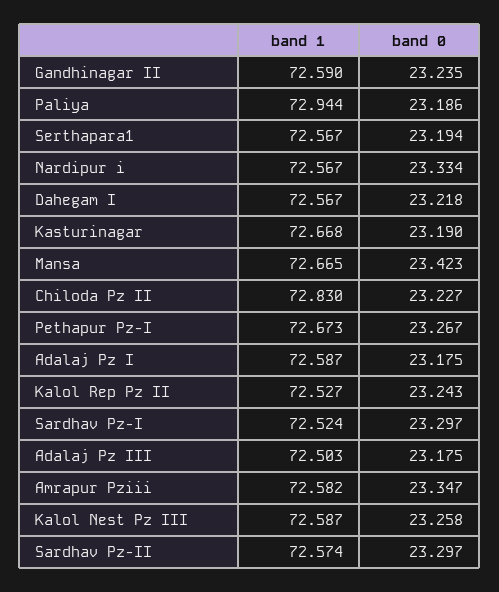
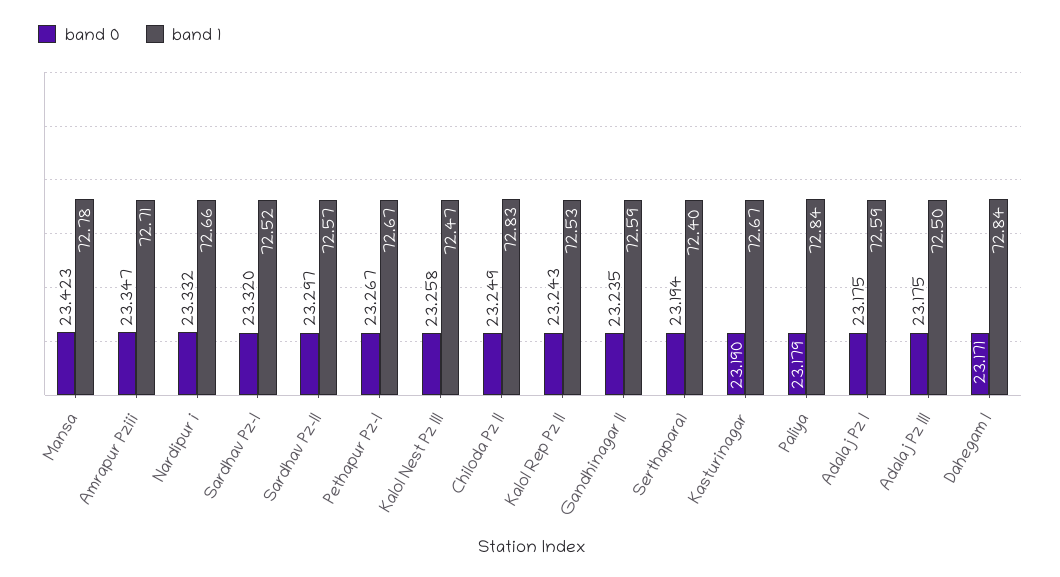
  {
    "band 1": {
      "Gandhinagar II": 72.59,
-     "Paliya": 72.944,
+     "Paliya": 72.84,
-     "Serthapara1": 72.567,
+     "Serthapara1": 72.4,
-     "Nardipur i": 72.567,
+     "Nardipur i": 72.66,
-     "Dahegam I": 72.567,
+     "Dahegam I": 72.84,
      "Kasturinagar": 72.668,
-     "Mansa": 72.665,
+     "Mansa": 72.78,
      "Chiloda Pz II": 72.83,
      "Pethapur Pz-I": 72.673,
      "Adalaj Pz I": 72.587,
      "Kalol Rep Pz II": 72.527,
      "Sardhav Pz-I": 72.524,
      "Adalaj Pz III": 72.503,
-     "Amrapur Pziii": 72.582,
+     "Amrapur Pziii": 72.71,
-     "Kalol Nest Pz III": 72.587,
+     "Kalol Nest Pz III": 72.47,
      "Sardhav Pz-II": 72.574
    },
    "band 0": {
      "Gandhinagar II": 23.235,
-     "Paliya": 23.186,
+     "Paliya": 23.179,
      "Serthapara1": 23.194,
-     "Nardipur i": 23.334,
+     "Nardipur i": 23.332,
-     "Dahegam I": 23.218,
+     "Dahegam I": 23.171,
      "Kasturinagar": 23.19,
      "Mansa": 23.423,
-     "Chiloda Pz II": 23.227,
+     "Chiloda Pz II": 23.249,
      "Pethapur Pz-I": 23.267,
      "Adalaj Pz I": 23.175,
      "Kalol Rep Pz II": 23.243,
-     "Sardhav Pz-I": 23.297,
+     "Sardhav Pz-I": 23.32,
      "Adalaj Pz III": 23.175,
      "Amrapur Pziii": 23.347,
      "Kalol Nest Pz III": 23.258,
      "Sardhav Pz-II": 23.297
    }
  }

